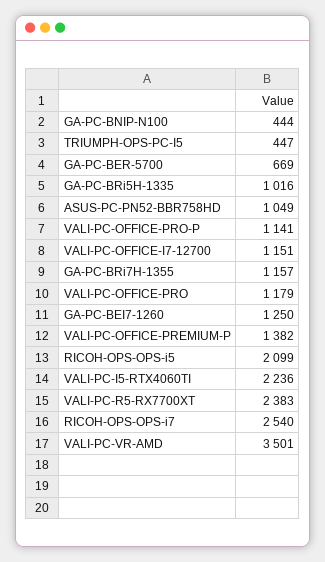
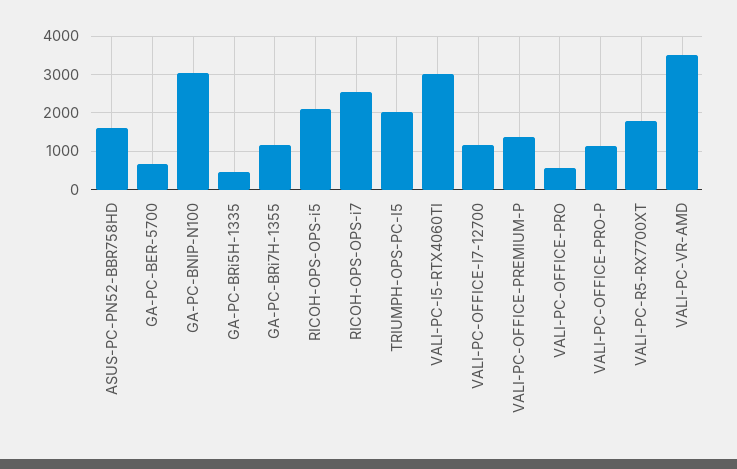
  {
-   "GA-PC-BNIP-N100": 444,
+   "GA-PC-BNIP-N100": 3000,
-   "TRIUMPH-OPS-PC-I5": 447,
+   "TRIUMPH-OPS-PC-I5": 2000,
    "GA-PC-BER-5700": 669,
-   "GA-PC-BRi5H-1335": 1016,
+   "GA-PC-BRi5H-1335": 400,
-   "ASUS-PC-PN52-BBR758HD": 1049,
+   "ASUS-PC-PN52-BBR758HD": 1600,
    "VALI-PC-OFFICE-PRO-P": 1141,
    "VALI-PC-OFFICE-I7-12700": 1151,
    "GA-PC-BRi7H-1355": 1157,
-   "VALI-PC-OFFICE-PRO": 1179,
+   "VALI-PC-OFFICE-PRO": 600,
-   "GA-PC-BEI7-1260": 1250,
    "VALI-PC-OFFICE-PREMIUM-P": 1382,
    "RICOH-OPS-OPS-i5": 2099,
-   "VALI-PC-I5-RTX4060TI": 2236,
+   "VALI-PC-I5-RTX4060TI": 3000,
-   "VALI-PC-R5-RX7700XT": 2383,
+   "VALI-PC-R5-RX7700XT": 1800,
    "RICOH-OPS-OPS-i7": 2540,
    "VALI-PC-VR-AMD": 3501
  }

